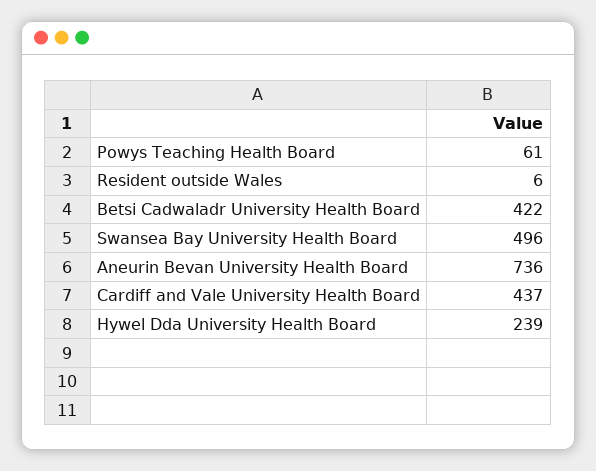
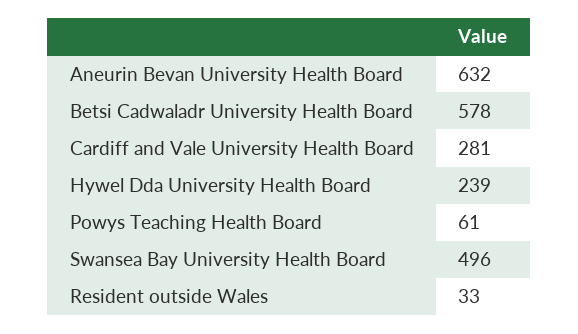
  {
    "Powys Teaching Health Board": 61,
-   "Resident outside Wales": 6,
+   "Resident outside Wales": 33,
-   "Betsi Cadwaladr University Health Board": 422,
+   "Betsi Cadwaladr University Health Board": 578,
    "Swansea Bay University Health Board": 496,
-   "Aneurin Bevan University Health Board": 736,
+   "Aneurin Bevan University Health Board": 632,
-   "Cardiff and Vale University Health Board": 437,
+   "Cardiff and Vale University Health Board": 281,
    "Hywel Dda University Health Board": 239
  }

